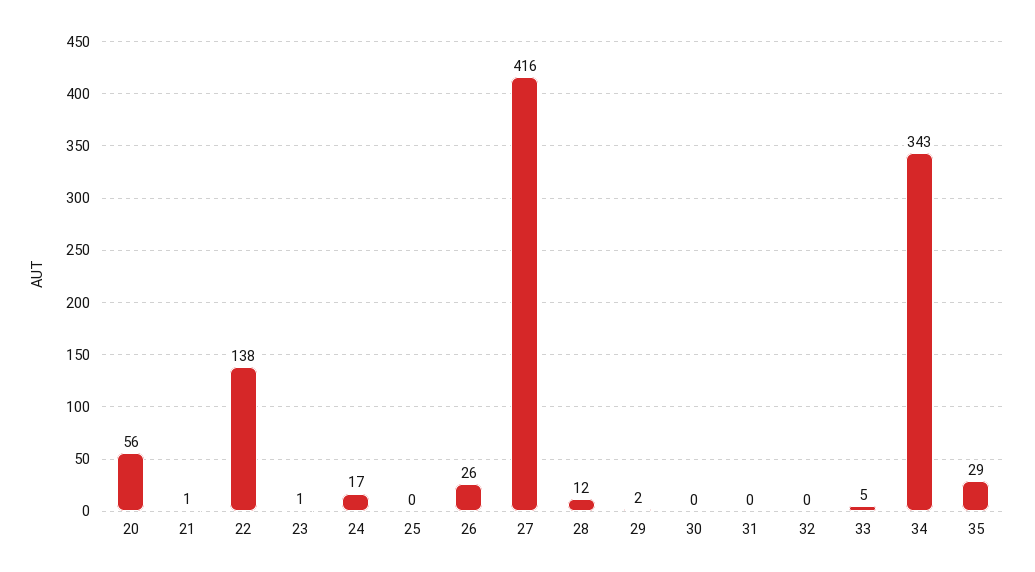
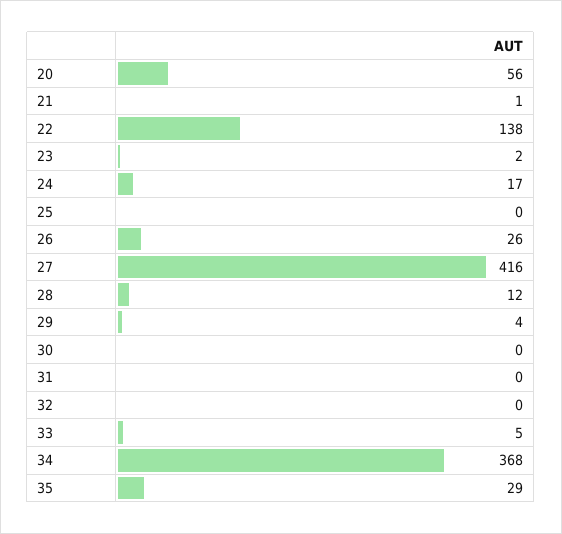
  {
    "20": 56,
    "21": 1,
    "22": 138,
-   "23": 1,
+   "23": 2,
    "24": 17,
    "25": 0,
    "26": 26,
    "27": 416,
    "28": 12,
-   "29": 2,
+   "29": 4,
    "30": 0,
    "31": 0,
    "32": 0,
    "33": 5,
-   "34": 343,
+   "34": 368,
    "35": 29
  }

